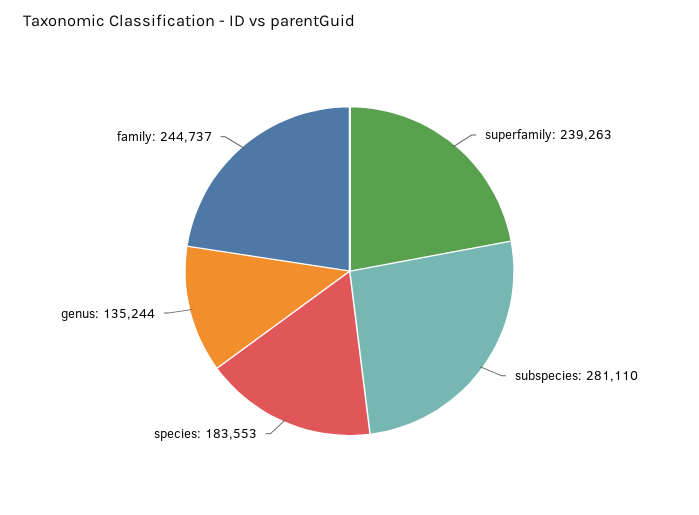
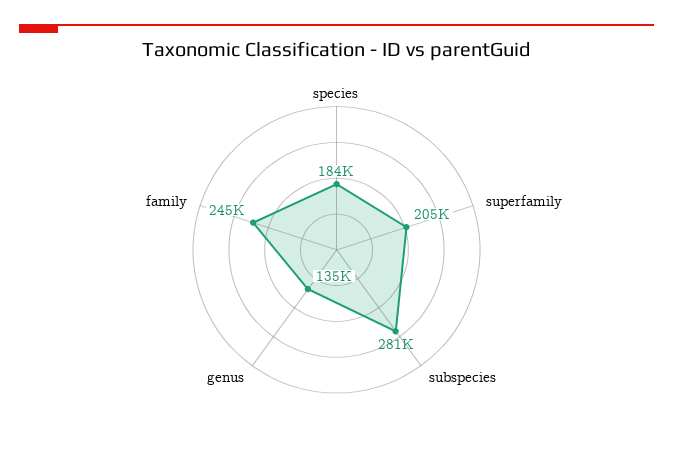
  {
-   "superfamily": 239263,
+   "superfamily": 205000,
    "subspecies": 281110,
    "species": 183553,
    "genus": 135244,
    "family": 244737
  }

